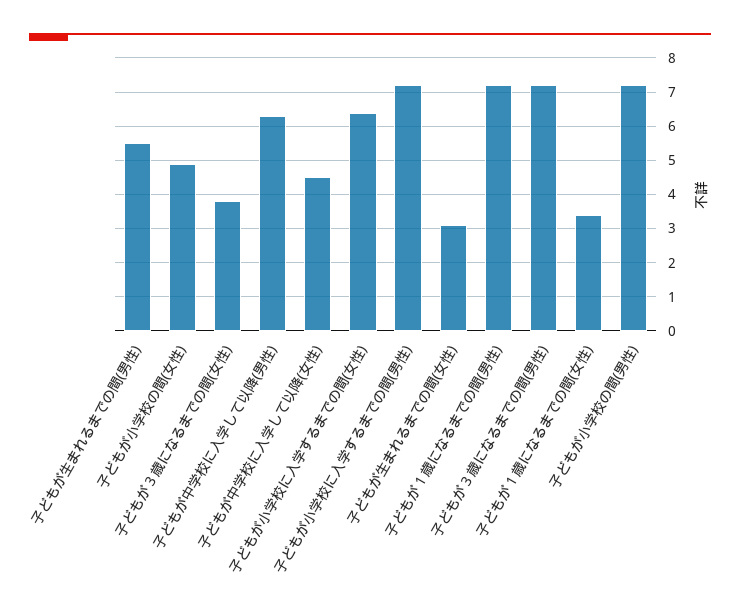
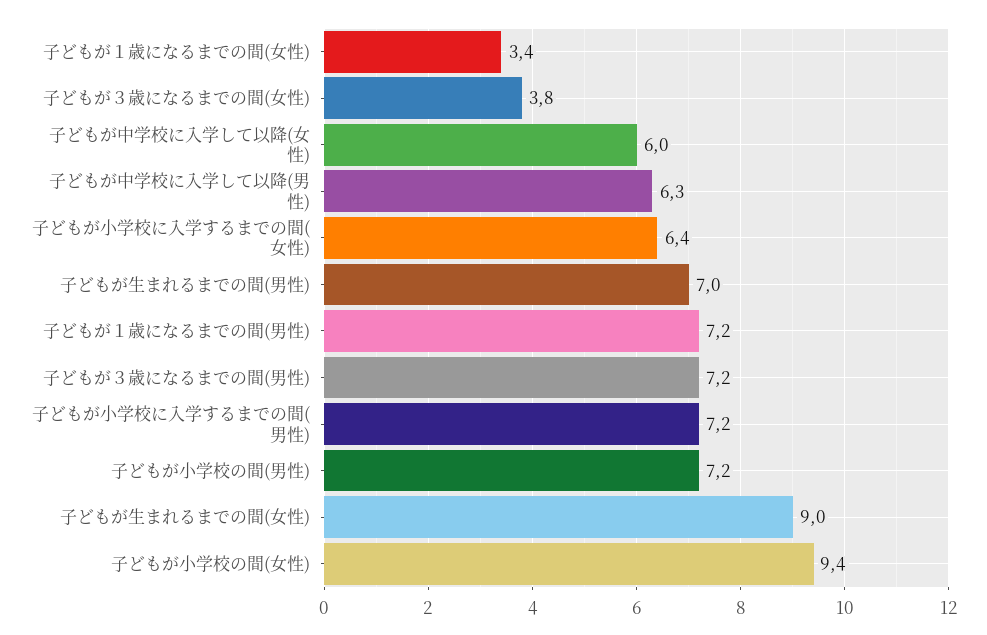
  {
-   "子どもが生まれるまでの間(男性)": 5.5,
+   "子どもが生まれるまでの間(男性)": 7,
-   "子どもが小学校の間(女性)": 5,
+   "子どもが小学校の間(女性)": 9.4,
    "子どもが３歳になるまでの間(女性)": 3.8,
    "子どもが中学校に入学して以降(男性)": 6.3,
-   "子どもが中学校に入学して以降(女性)": 4.5,
+   "子どもが中学校に入学して以降(女性)": 6,
    "子どもが小学校に入学するまでの間(女性)": 6.4,
    "子どもが小学校に入学するまでの間(男性)": 7.2,
-   "子どもが生まれるまでの間(女性)": 3,
+   "子どもが生まれるまでの間(女性)": 9,
    "子どもが１歳になるまでの間(男性)": 7.2,
    "子どもが３歳になるまでの間(男性)": 7.2,
    "子どもが１歳になるまでの間(女性)": 3.4,
    "子どもが小学校の間(男性)": 7.2
  }

